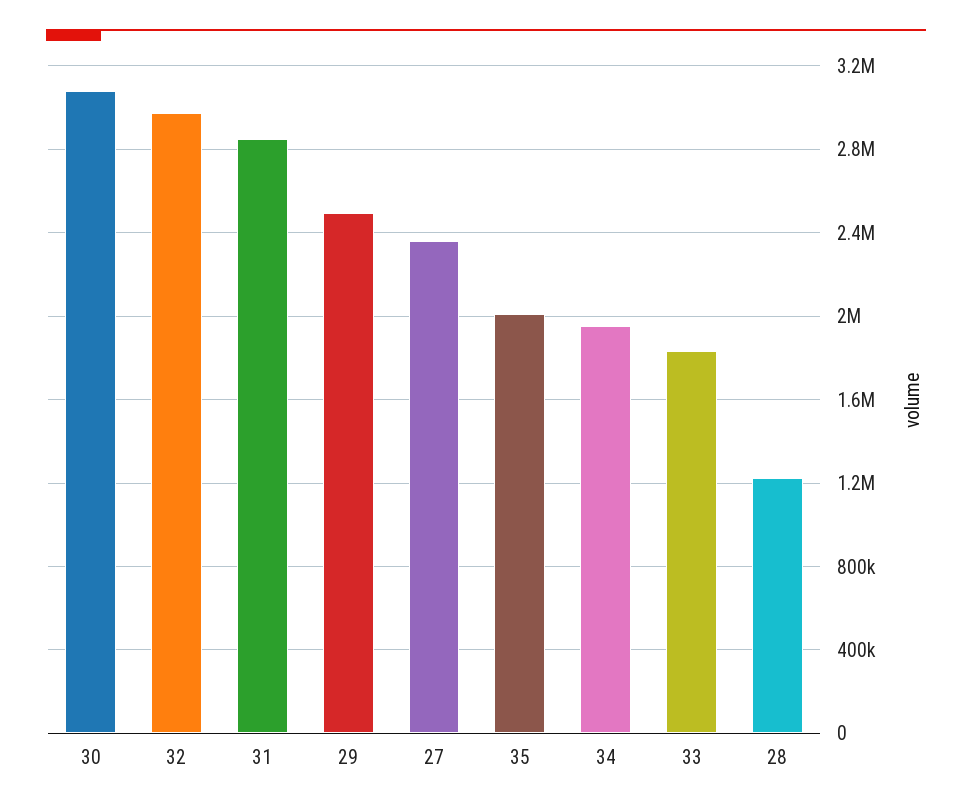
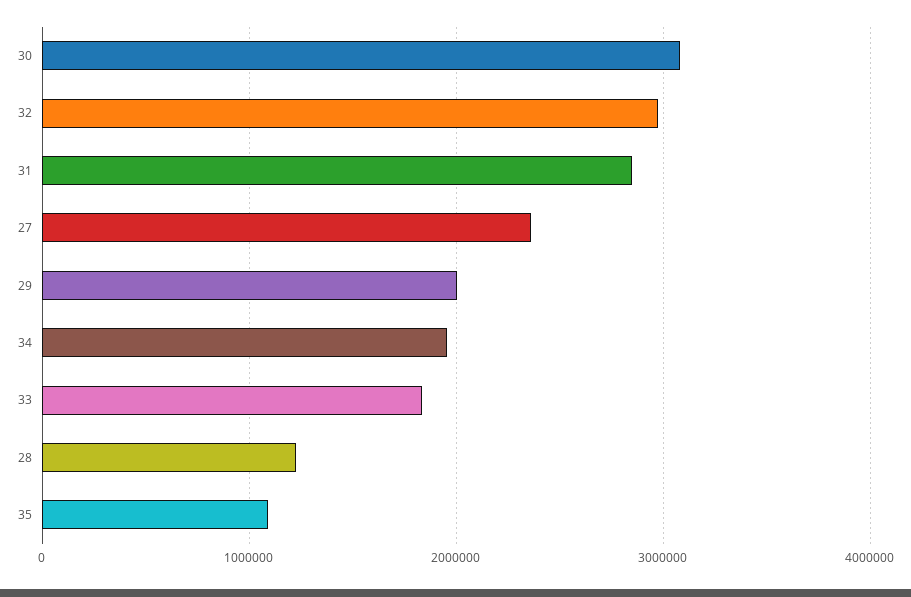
  {
    "30": 3100000,
    "32": 2950000,
    "31": 2850000,
-   "29": 2500000,
+   "29": 2000000,
    "27": 2350000,
-   "35": 2000000,
+   "35": 1100000,
    "34": 1950000,
    "33": 1850000,
    "28": 1200000
  }

